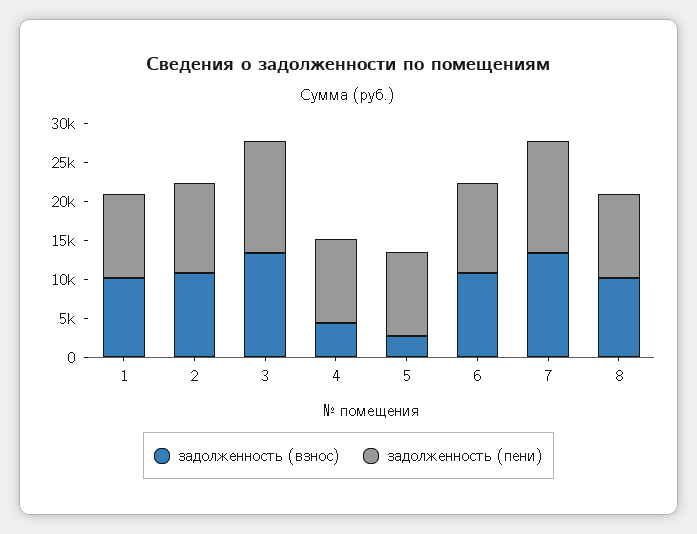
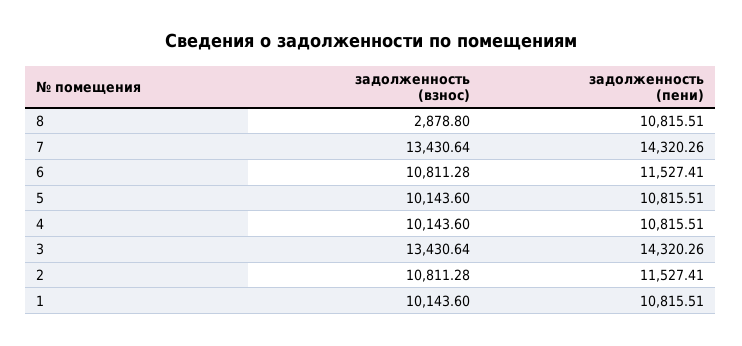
  {
    "задолженность (взнос)": {
      "1": 10143.6,
      "2": 10811.28,
      "3": 13430.64,
-     "4": 5000,
+     "4": 10143.6,
-     "5": 2500,
+     "5": 10143.6,
      "6": 10811.28,
      "7": 13430.64,
-     "8": 10000
+     "8": 2878.8
    },
    "задолженность (пени)": {
      "1": 10815.51,
      "2": 11527.41,
      "3": 14320.26,
      "4": 10815.51,
      "5": 10815.51,
      "6": 11527.41,
      "7": 14320.26,
      "8": 10815.51
    }
  }

